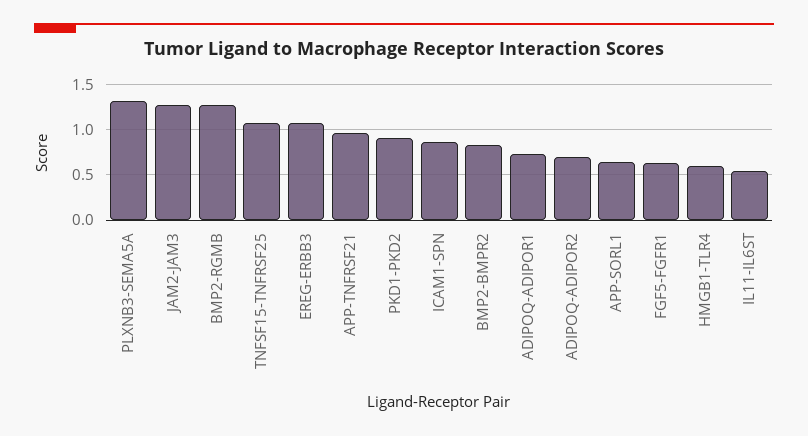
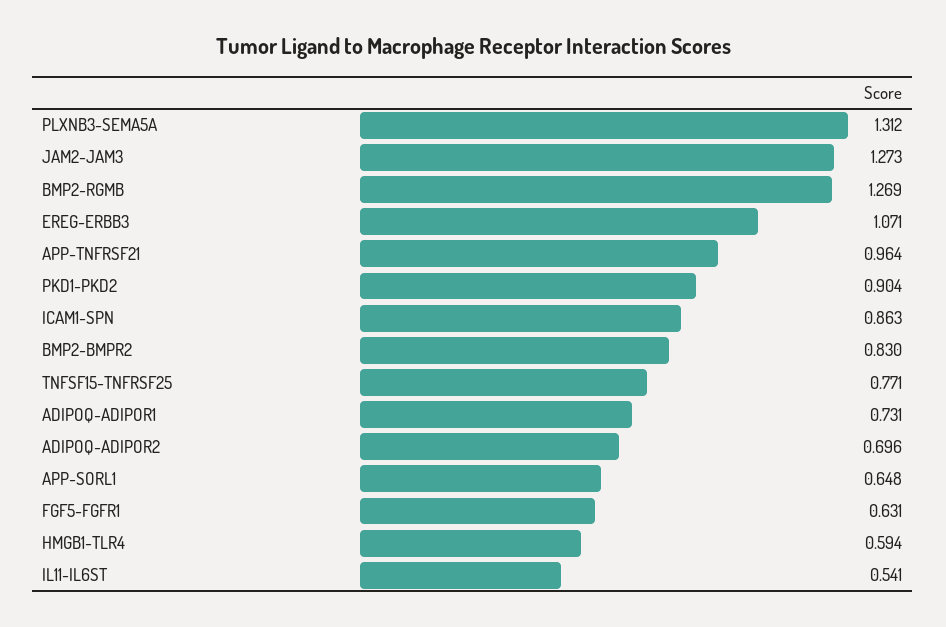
  {
    "PLXNB3-SEMA5A": 1.312,
    "JAM2-JAM3": 1.273,
    "BMP2-RGMB": 1.269,
-   "TNFSF15-TNFRSF25": 1.1,
+   "TNFSF15-TNFRSF25": 0.771,
    "EREG-ERBB3": 1.071,
    "APP-TNFRSF21": 0.964,
    "PKD1-PKD2": 0.904,
    "ICAM1-SPN": 0.863,
    "BMP2-BMPR2": 0.83,
    "ADIPOQ-ADIPOR1": 0.731,
    "ADIPOQ-ADIPOR2": 0.696,
    "APP-SORL1": 0.648,
    "FGF5-FGFR1": 0.631,
    "HMGB1-TLR4": 0.594,
    "IL11-IL6ST": 0.541
  }

